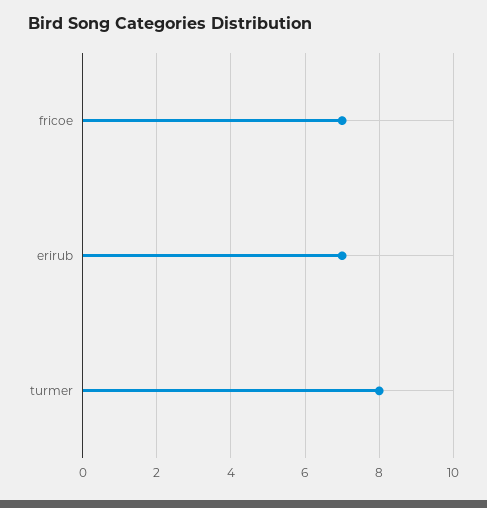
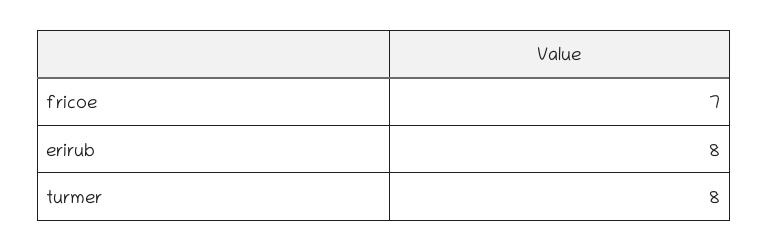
  {
    "fricoe": 7,
-   "erirub": 7,
+   "erirub": 8,
    "turmer": 8
  }

